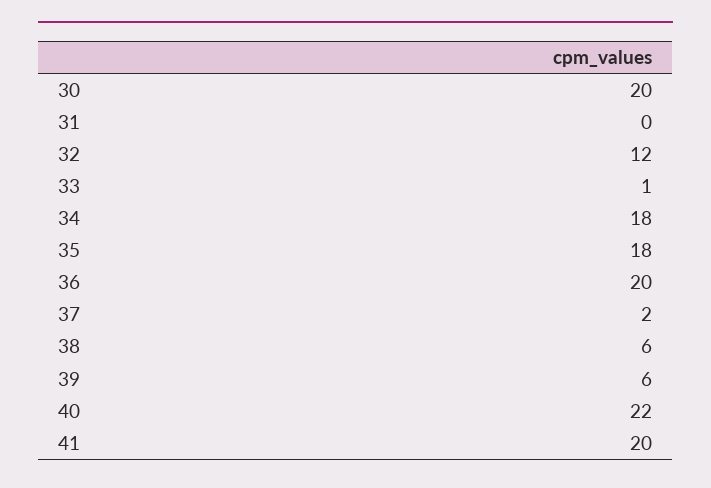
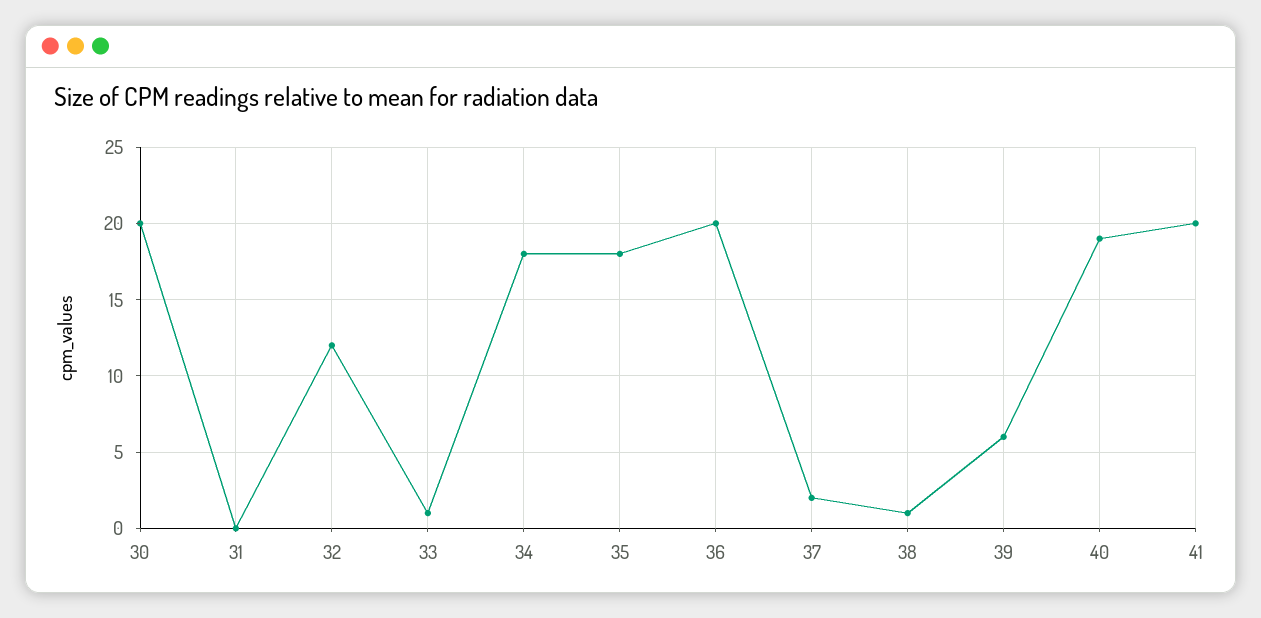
  {
    "30": 20,
    "31": 0,
    "32": 12,
    "33": 1,
    "34": 18,
    "35": 18,
    "36": 20,
    "37": 2,
-   "38": 6,
+   "38": 1,
    "39": 6,
-   "40": 22,
+   "40": 19,
    "41": 20
  }

